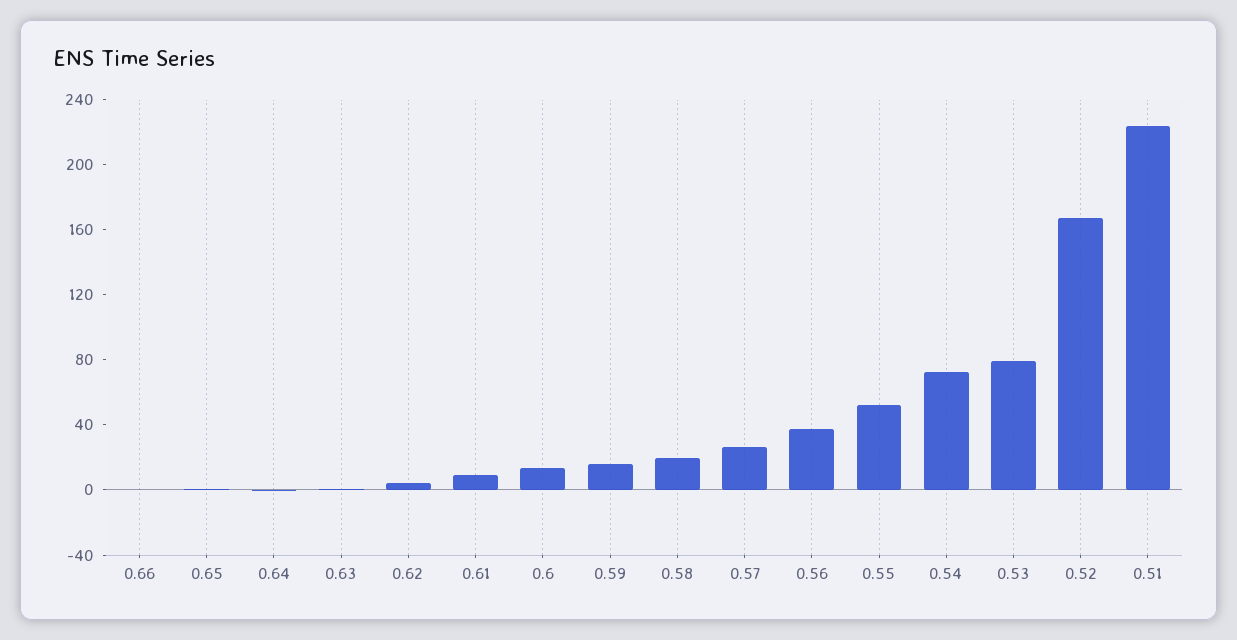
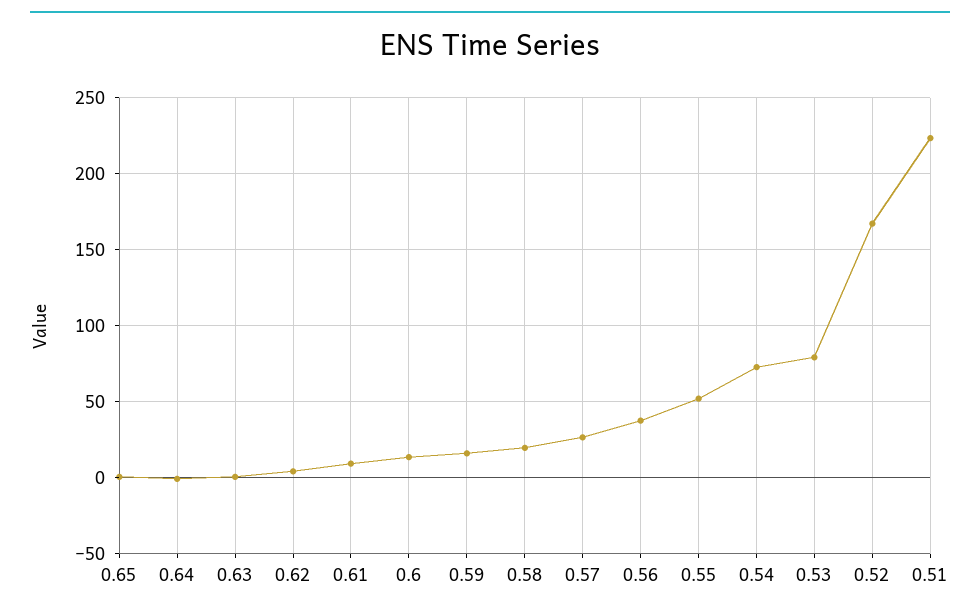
  {
-   "0.66": 0,
    "0.65": 0,
    "0.64": 0,
    "0.63": 0,
    "0.62": 5,
    "0.61": 10,
    "0.6": 15,
    "0.59": 15,
    "0.58": 20,
    "0.57": 25,
    "0.56": 40,
    "0.55": 50,
    "0.54": 75,
    "0.53": 80,
    "0.52": 165,
    "0.51": 225
  }

